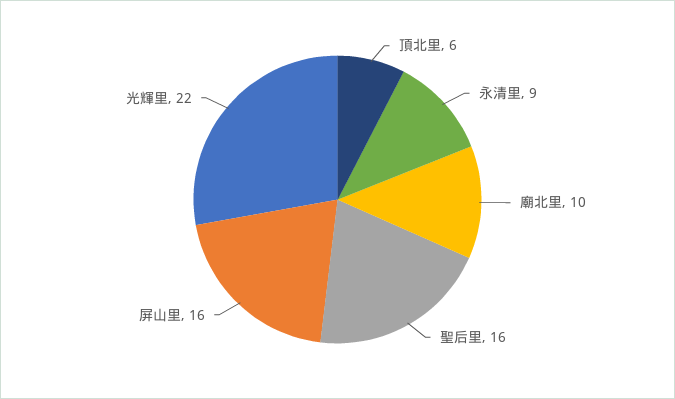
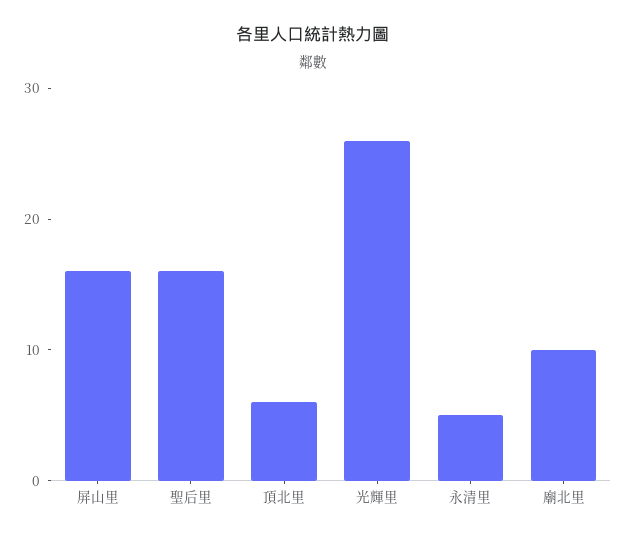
  {
    "頂北里": 6,
-   "永清里": 9,
+   "永清里": 5,
    "廟北里": 10,
    "聖后里": 16,
    "屏山里": 16,
-   "光輝里": 22
+   "光輝里": 26
  }

